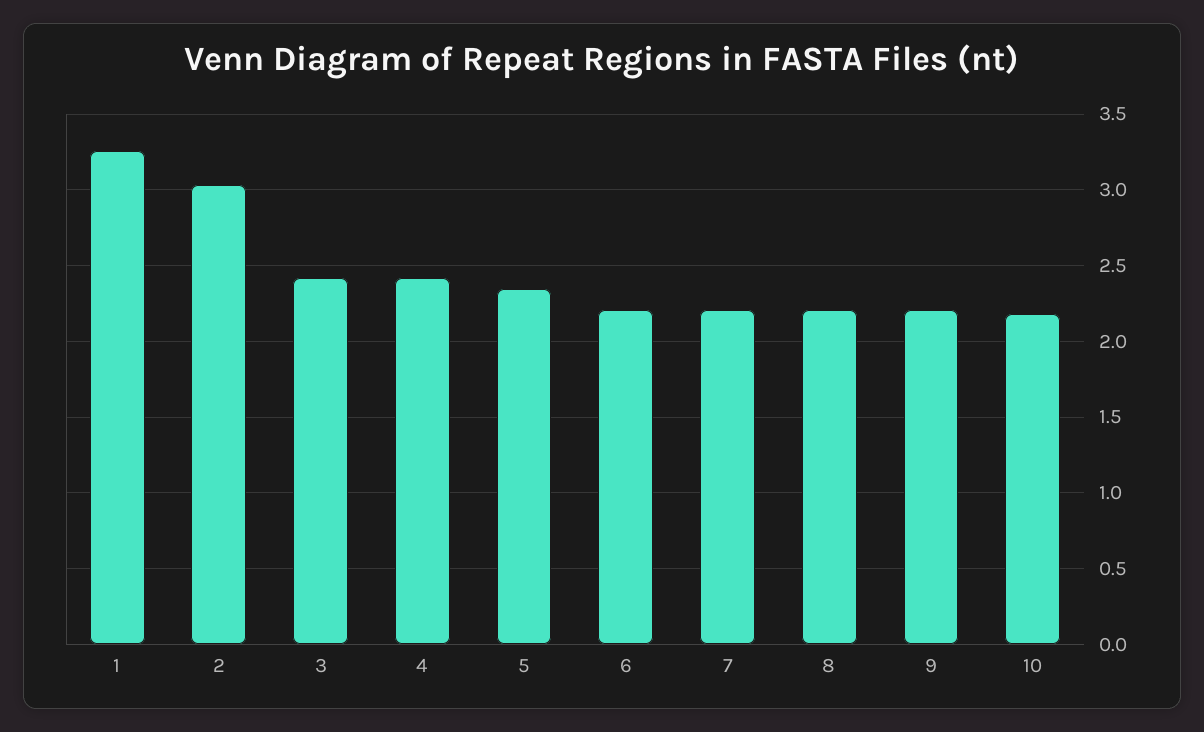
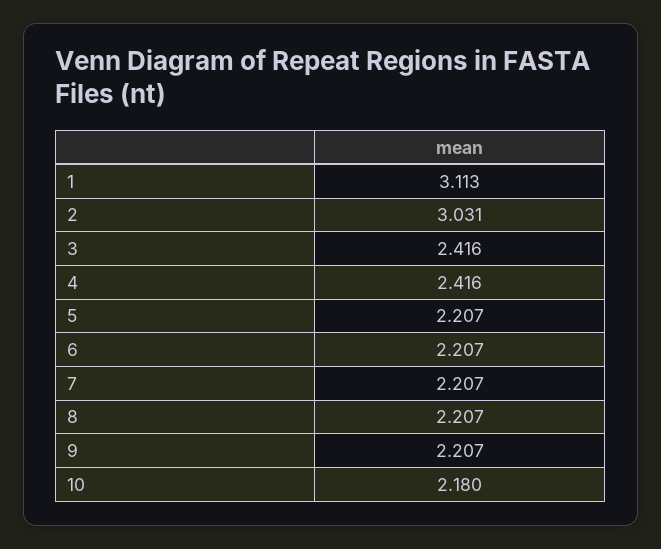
  {
-   "1": 3.25,
+   "1": 3.113,
    "2": 3.031,
    "3": 2.416,
    "4": 2.416,
-   "5": 2.35,
+   "5": 2.207,
    "6": 2.207,
    "7": 2.207,
    "8": 2.207,
    "9": 2.207,
    "10": 2.18
  }

